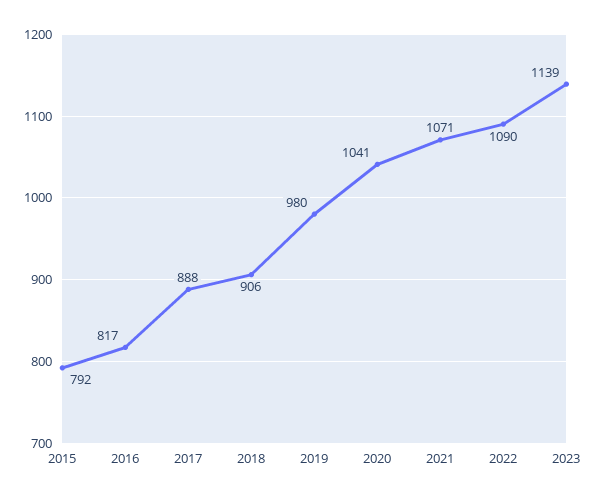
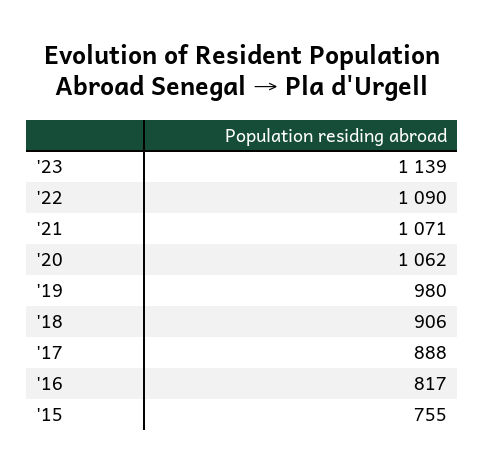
  {
-   "2015": 792,
+   "2015": 755,
    "2016": 817,
    "2017": 888,
    "2018": 906,
    "2019": 980,
-   "2020": 1041,
+   "2020": 1062,
    "2021": 1071,
    "2022": 1090,
    "2023": 1139
  }

